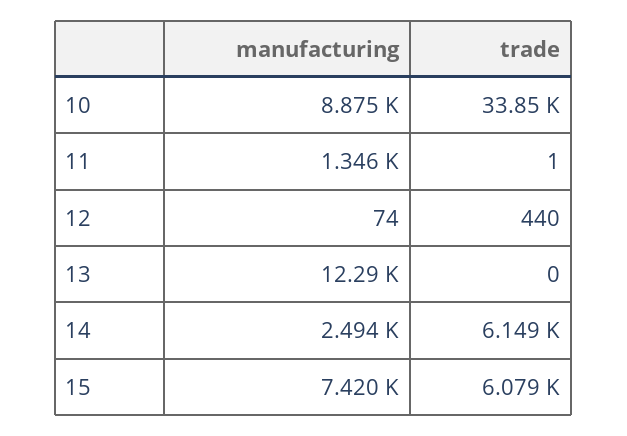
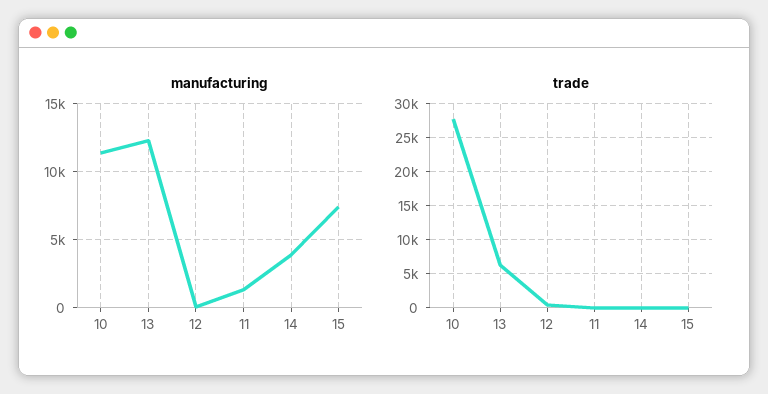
  {
    "manufacturing": {
-     "10": 8875,
+     "10": 11500,
      "11": 1346,
      "12": 74,
      "13": 12290,
-     "14": 2494,
+     "14": 4000,
      "15": 7420
    },
    "trade": {
-     "10": 33850,
+     "10": 28000,
      "11": 1,
      "12": 440,
-     "13": 0,
+     "13": 6000,
-     "14": 6149,
+     "14": 0,
-     "15": 6079
+     "15": 0
    }
  }

